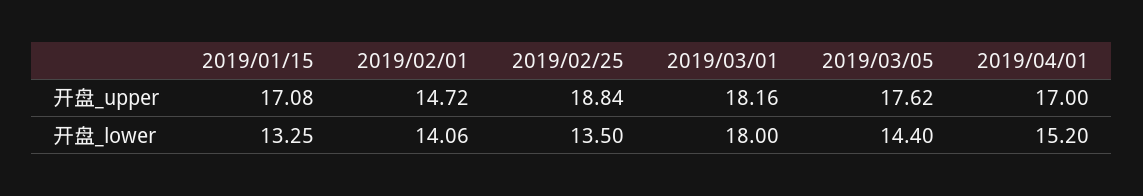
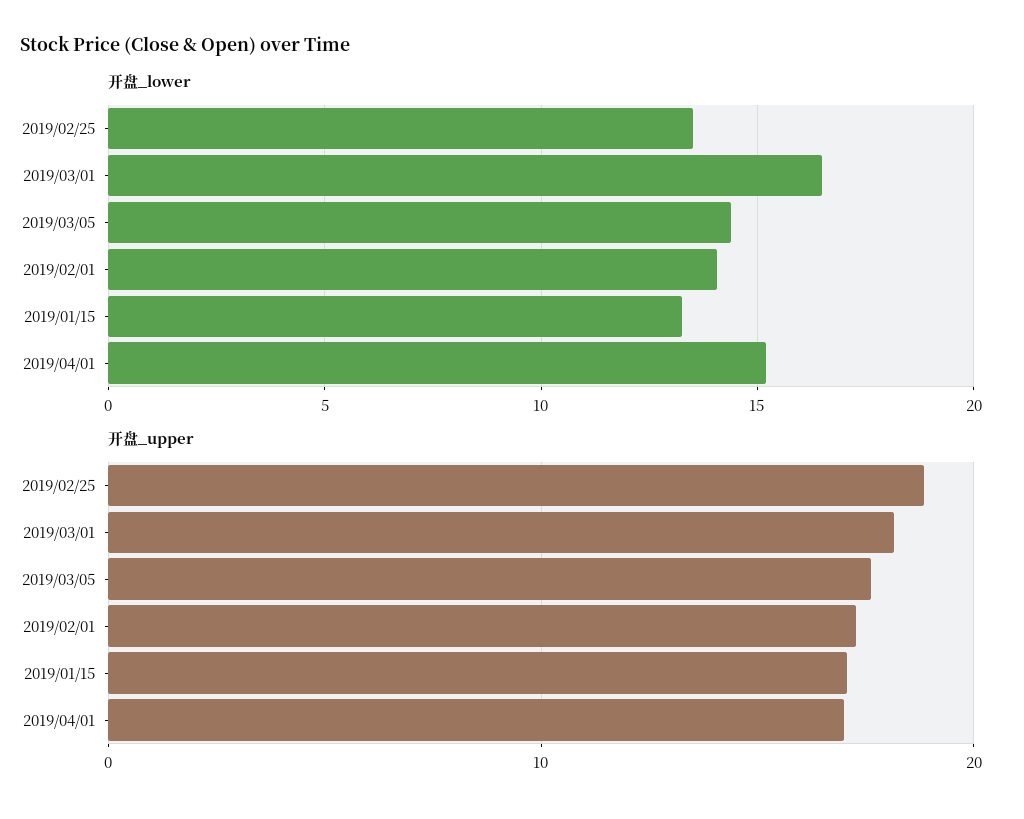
  {
    "开盘_upper": {
      "2019/01/15": 17.08,
-     "2019/02/01": 14.72,
+     "2019/02/01": 17,
      "2019/02/25": 18.84,
      "2019/03/01": 18.16,
      "2019/03/05": 17.62,
      "2019/04/01": 17
    },
    "开盘_lower": {
      "2019/01/15": 13.25,
      "2019/02/01": 14.06,
      "2019/02/25": 13.5,
-     "2019/03/01": 18,
+     "2019/03/01": 16.5,
      "2019/03/05": 14.4,
      "2019/04/01": 15.2
    }
  }

